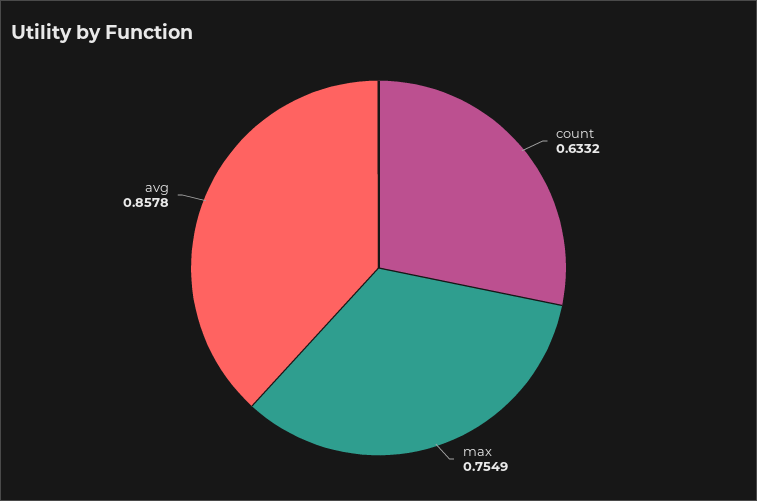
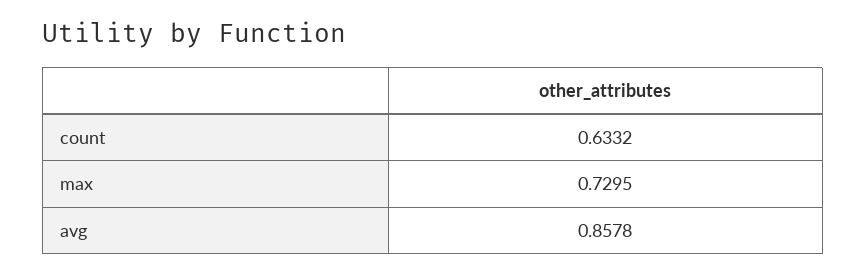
  {
    "count": 0.6332,
-   "max": 0.7549,
+   "max": 0.7295,
    "avg": 0.8578
  }

